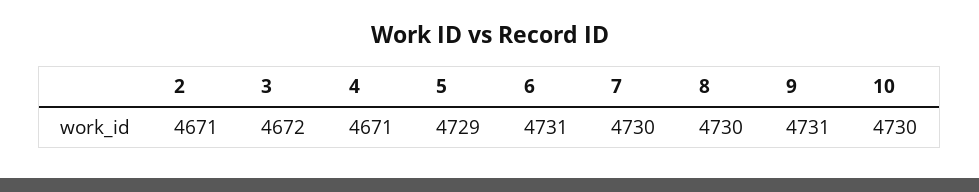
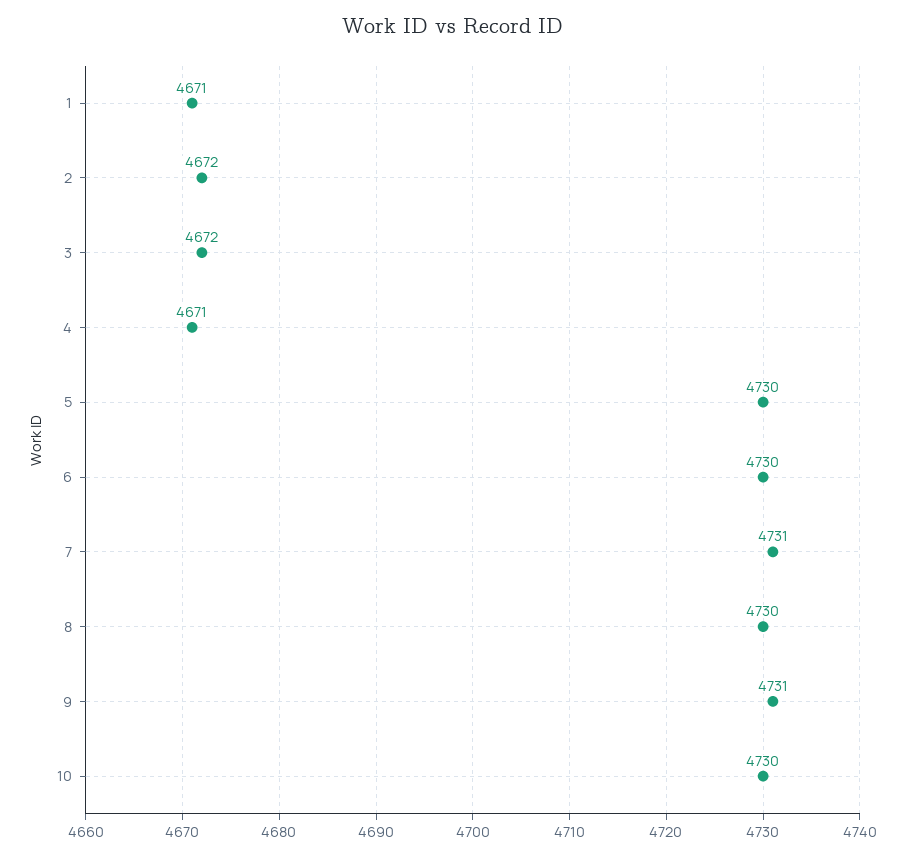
  {
-   "2": 4671,
+   "2": 4672,
    "3": 4672,
    "4": 4671,
-   "5": 4729,
+   "5": 4730,
-   "6": 4731,
+   "6": 4730,
-   "7": 4730,
+   "7": 4731,
    "8": 4730,
    "9": 4731,
-   "10": 4730
+   "10": 4730,
+   "1": 4671
  }

